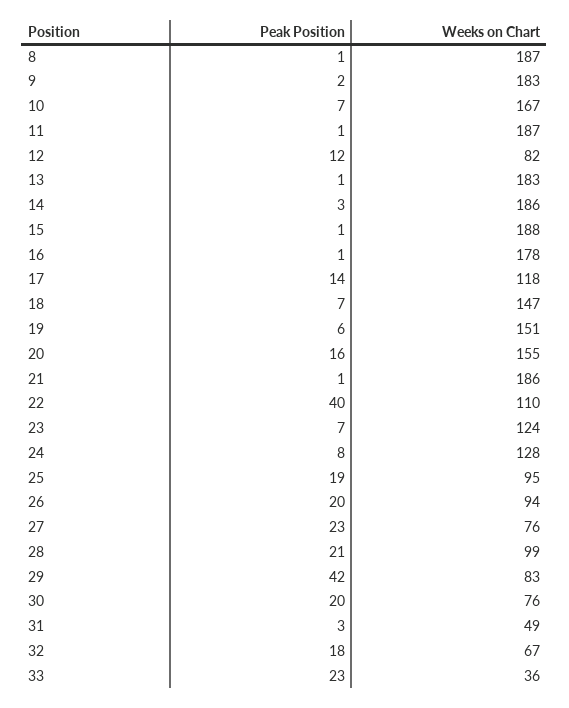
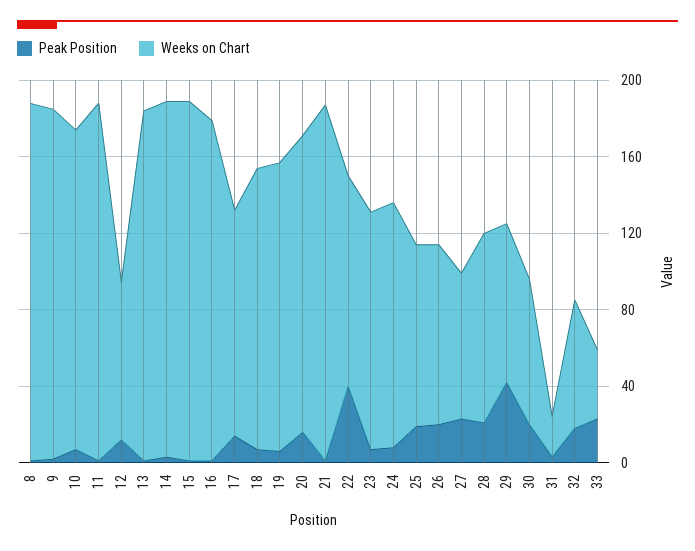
  {
    "Peak Position": {
      "8": 1,
      "9": 2,
      "10": 7,
      "11": 1,
      "12": 12,
      "13": 1,
      "14": 3,
      "15": 1,
      "16": 1,
      "17": 14,
      "18": 7,
      "19": 6,
      "20": 16,
      "21": 1,
      "22": 40,
      "23": 7,
      "24": 8,
      "25": 19,
      "26": 20,
      "27": 23,
      "28": 21,
      "29": 42,
      "30": 20,
      "31": 3,
      "32": 18,
      "33": 23
    },
    "Weeks on Chart": {
      "8": 187,
      "9": 183,
      "10": 167,
      "11": 187,
      "12": 82,
      "13": 183,
      "14": 186,
      "15": 188,
      "16": 178,
      "17": 118,
      "18": 147,
      "19": 151,
      "20": 155,
      "21": 186,
      "22": 110,
      "23": 124,
      "24": 128,
      "25": 95,
      "26": 94,
      "27": 76,
      "28": 99,
      "29": 83,
      "30": 76,
-     "31": 49,
+     "31": 20,
      "32": 67,
      "33": 36
    }
  }

